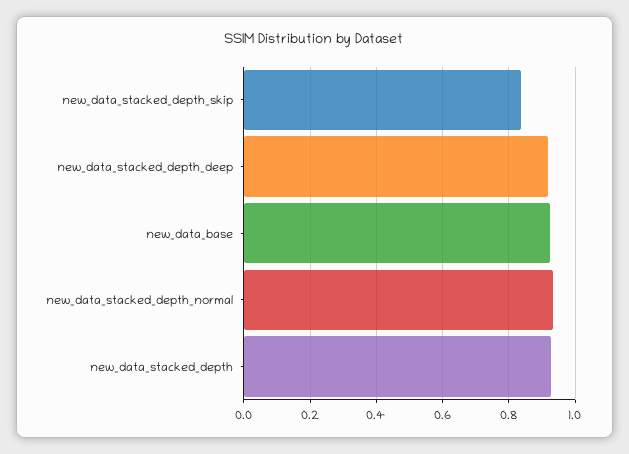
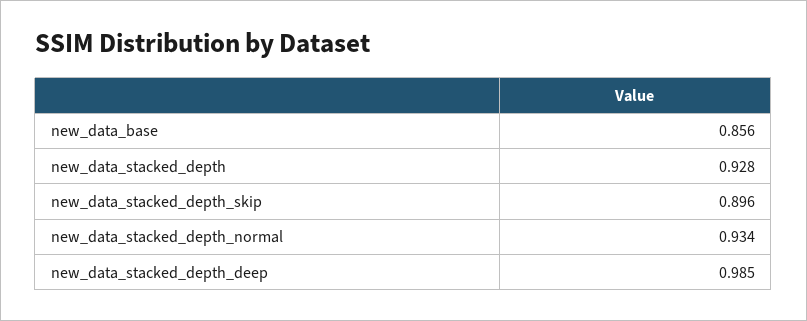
  {
-   "new_data_stacked_depth_skip": 0.84,
+   "new_data_stacked_depth_skip": 0.896,
-   "new_data_stacked_depth_deep": 0.92,
+   "new_data_stacked_depth_deep": 0.985,
-   "new_data_base": 0.92,
+   "new_data_base": 0.856,
    "new_data_stacked_depth_normal": 0.934,
    "new_data_stacked_depth": 0.928
  }

